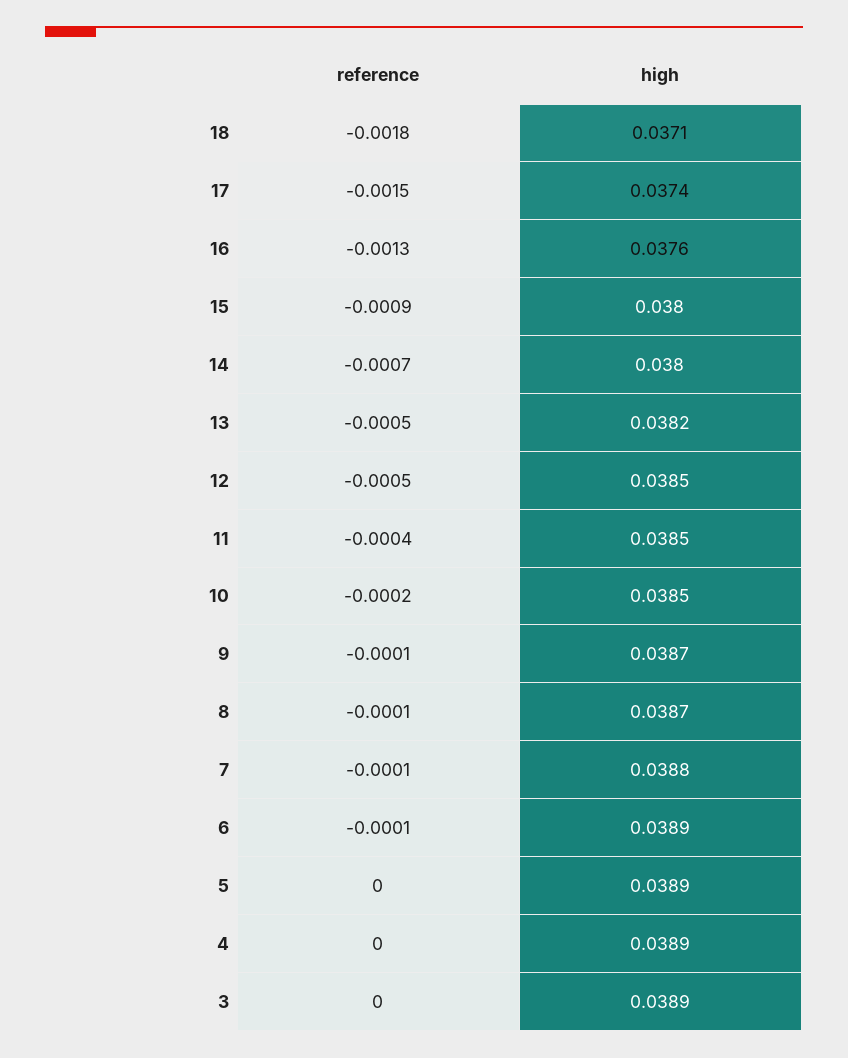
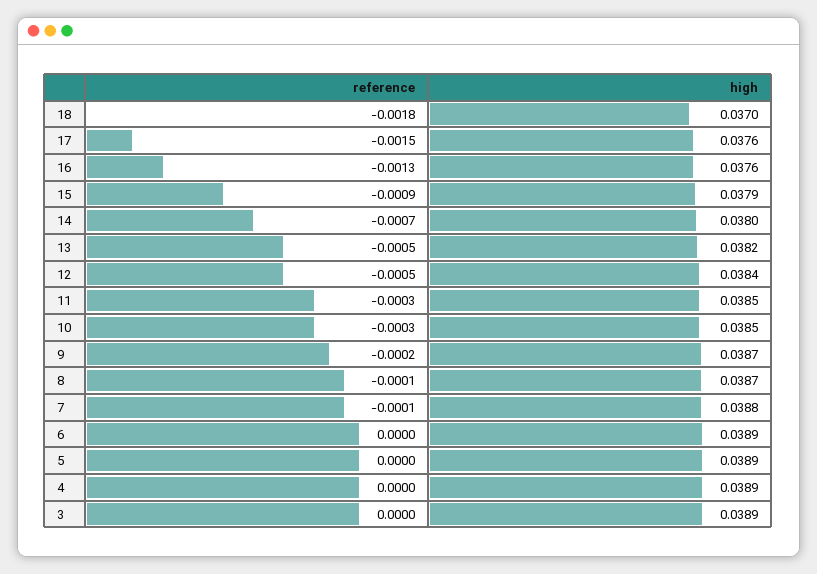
  {
    "reference": {
      "18": -0.0018,
      "17": -0.0015,
      "16": -0.0013,
      "15": -0.0009,
      "14": -0.0007,
      "13": -0.0005,
      "12": -0.0005,
-     "11": -0.0004,
+     "11": -0.0003,
-     "10": -0.0002,
+     "10": -0.0003,
-     "9": -0.0001,
+     "9": -0.0002,
      "8": -0.0001,
      "7": -0.0001,
-     "6": -0.0001,
+     "6": 0,
      "5": 0,
      "4": 0,
      "3": 0
    },
    "high": {
-     "18": 0.0371,
+     "18": 0.037,
-     "17": 0.0374,
+     "17": 0.0376,
      "16": 0.0376,
-     "15": 0.038,
+     "15": 0.0379,
      "14": 0.038,
      "13": 0.0382,
-     "12": 0.0385,
+     "12": 0.0384,
      "11": 0.0385,
      "10": 0.0385,
      "9": 0.0387,
      "8": 0.0387,
      "7": 0.0388,
      "6": 0.0389,
      "5": 0.0389,
      "4": 0.0389,
      "3": 0.0389
    }
  }

